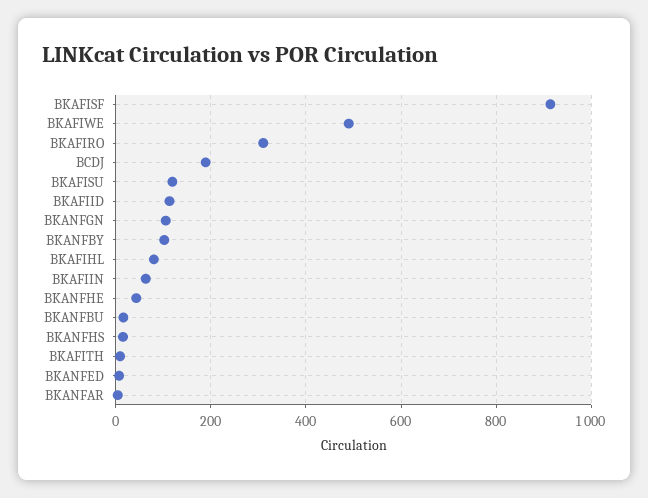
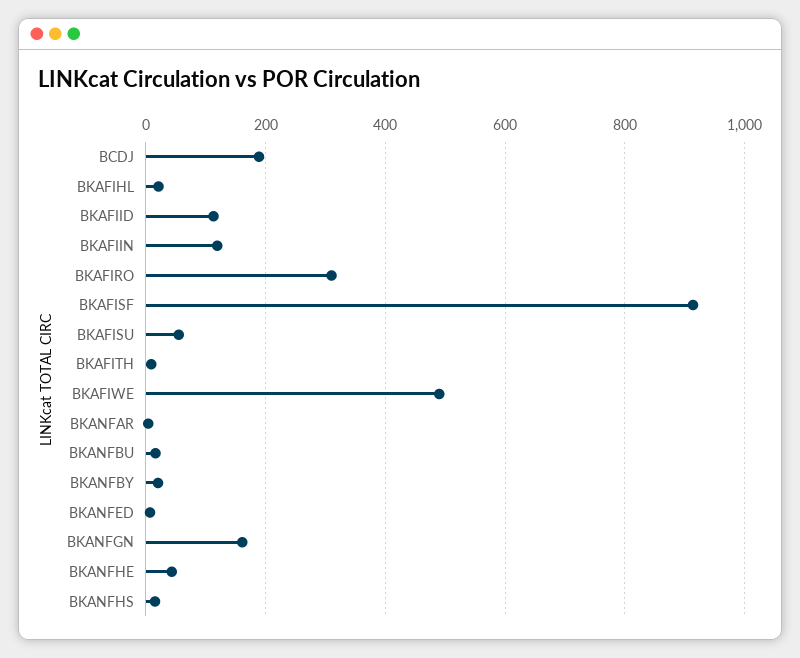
  {
    "BKAFISF": 920,
    "BKAFIWE": 500,
    "BKAFIRO": 320,
    "BCDJ": 180,
-   "BKAFISU": 120,
+   "BKAFISU": 60,
    "BKAFIID": 120,
-   "BKANFGN": 100,
+   "BKANFGN": 160,
-   "BKANFBY": 100,
+   "BKANFBY": 20,
-   "BKAFIHL": 80,
+   "BKAFIHL": 20,
-   "BKAFIIN": 60,
+   "BKAFIIN": 120,
    "BKANFHE": 40,
    "BKANFBU": 20,
    "BKANFHS": 20,
    "BKAFITH": 0,
    "BKANFED": 0,
    "BKANFAR": 0
  }

